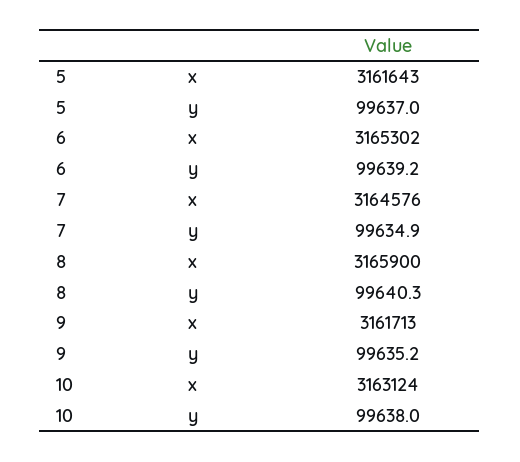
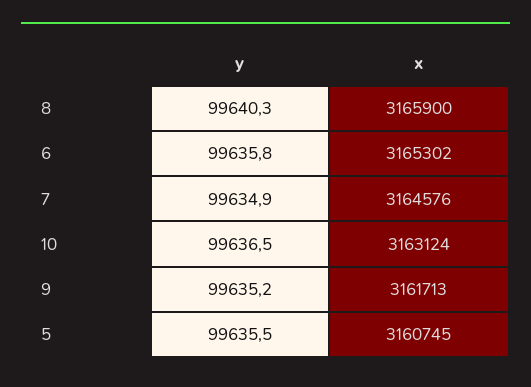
  {
    "5": {
-     "x": 3161643,
+     "x": 3160745,
-     "y": 99637
+     "y": 99635.5
    },
    "6": {
      "x": 3165302,
-     "y": 99639.2
+     "y": 99635.8
    },
    "7": {
      "x": 3164576,
      "y": 99634.9
    },
    "8": {
      "x": 3165900,
      "y": 99640.3
    },
    "9": {
      "x": 3161713,
      "y": 99635.2
    },
    "10": {
      "x": 3163124,
-     "y": 99638
+     "y": 99636.5
    }
  }

